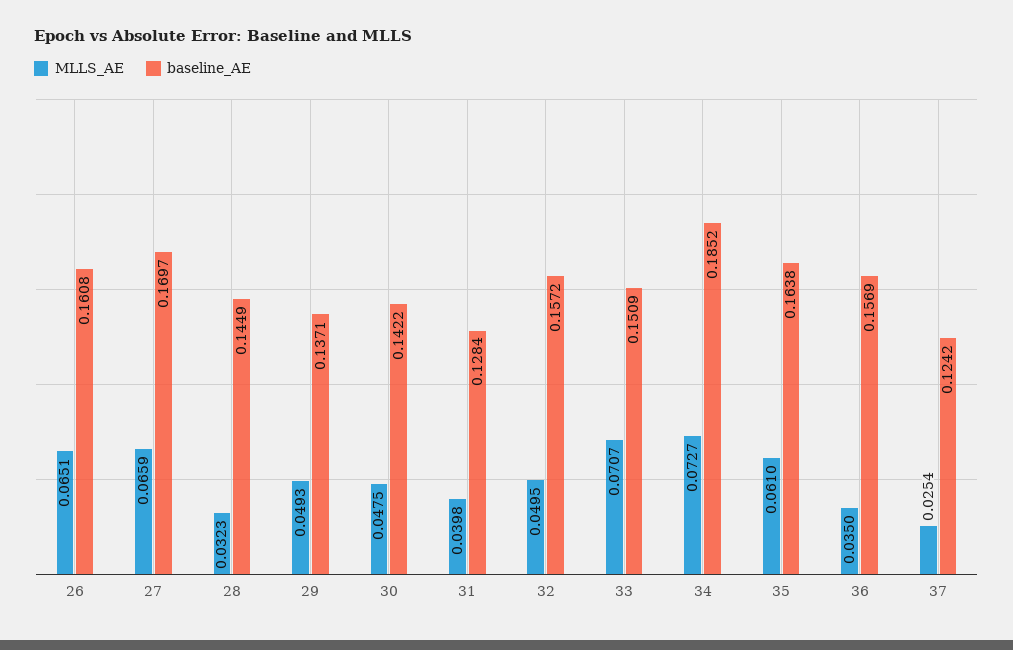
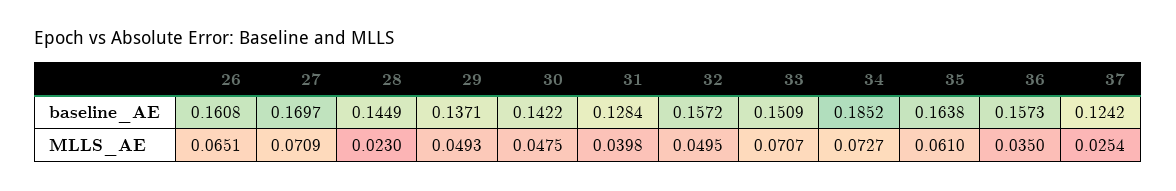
  {
    "MLLS_AE": {
      "26": 0.0651,
-     "27": 0.0659,
+     "27": 0.0709,
-     "28": 0.0323,
+     "28": 0.023,
      "29": 0.0493,
      "30": 0.0475,
      "31": 0.0398,
      "32": 0.0495,
      "33": 0.0707,
      "34": 0.0727,
      "35": 0.061,
      "36": 0.035,
      "37": 0.0254
    },
    "baseline_AE": {
      "26": 0.1608,
      "27": 0.1697,
      "28": 0.1449,
      "29": 0.1371,
      "30": 0.1422,
      "31": 0.1284,
      "32": 0.1572,
      "33": 0.1509,
      "34": 0.1852,
      "35": 0.1638,
-     "36": 0.1569,
+     "36": 0.1573,
      "37": 0.1242
    }
  }

